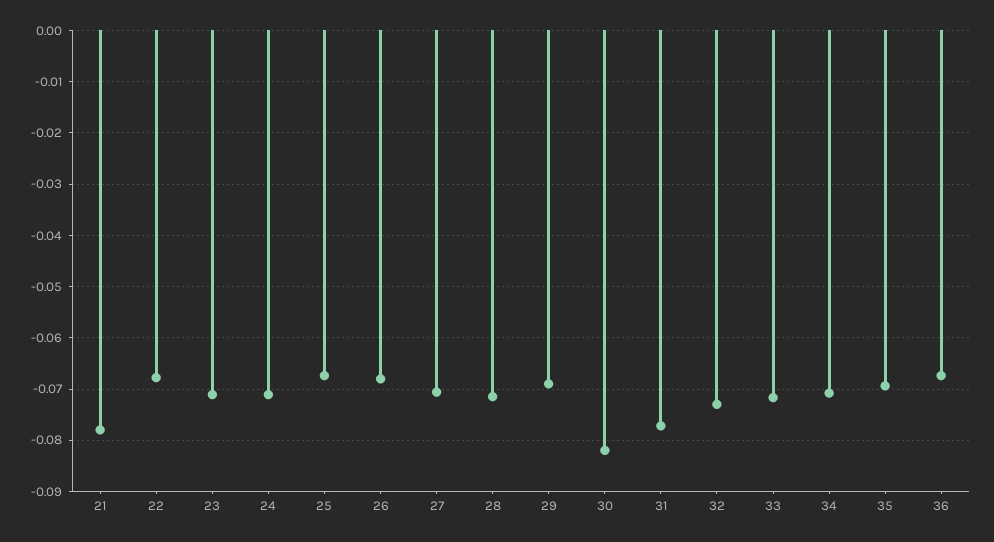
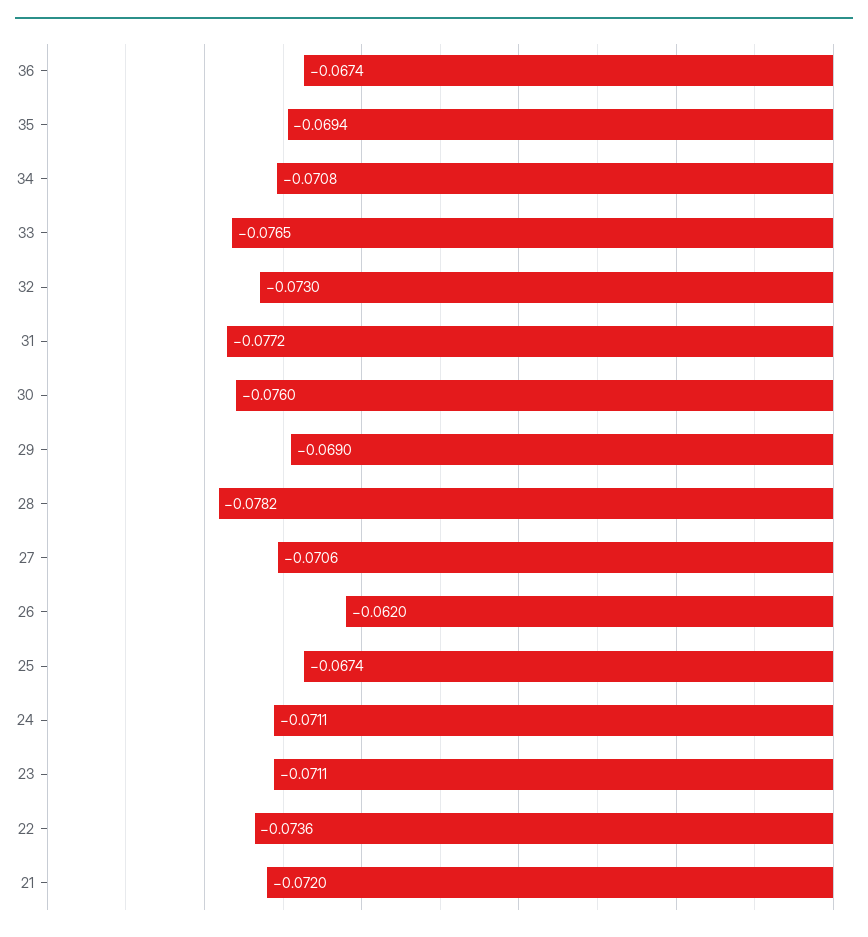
  {
-   "21": -0.078,
+   "21": -0.072,
-   "22": -0.068,
+   "22": -0.0736,
    "23": -0.0711,
    "24": -0.0711,
    "25": -0.0674,
-   "26": -0.068,
+   "26": -0.062,
    "27": -0.0706,
-   "28": -0.072,
+   "28": -0.0782,
    "29": -0.069,
-   "30": -0.082,
+   "30": -0.076,
    "31": -0.0772,
    "32": -0.073,
-   "33": -0.072,
+   "33": -0.0765,
    "34": -0.0708,
    "35": -0.0694,
    "36": -0.0674
  }

